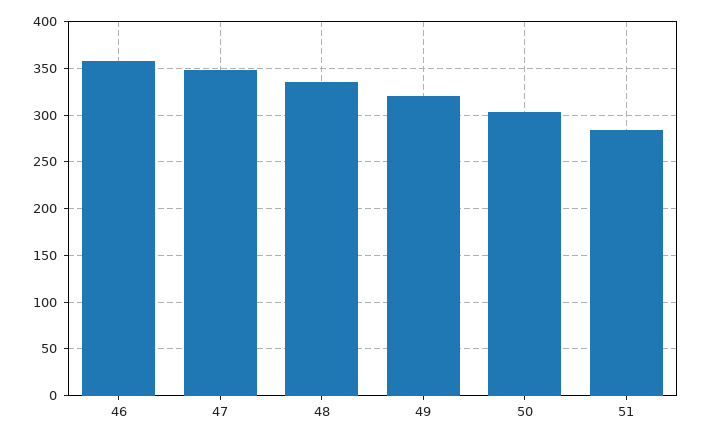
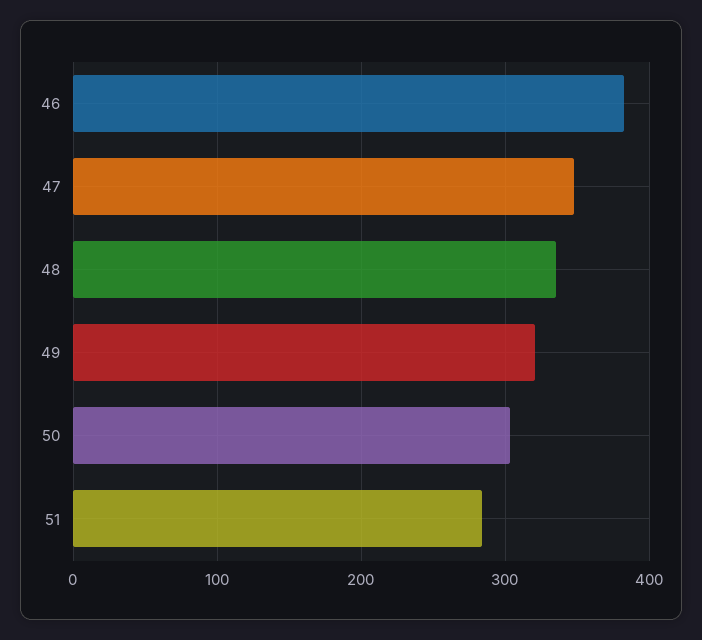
  {
-   "46": 360,
+   "46": 380,
    "47": 350,
    "48": 340,
    "49": 320,
    "50": 300,
    "51": 280
  }

